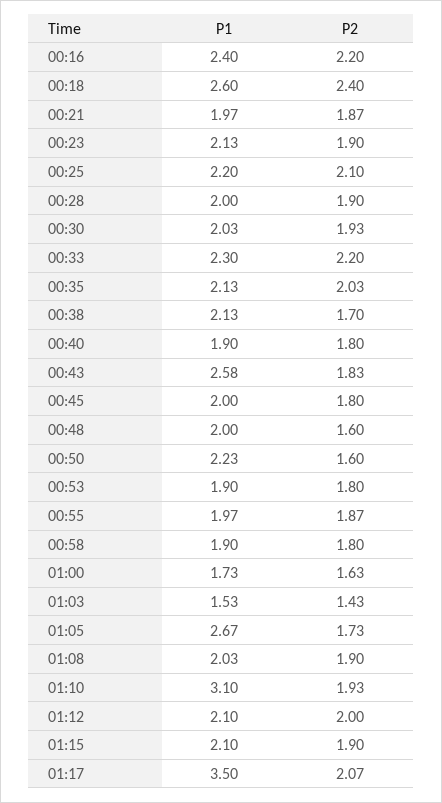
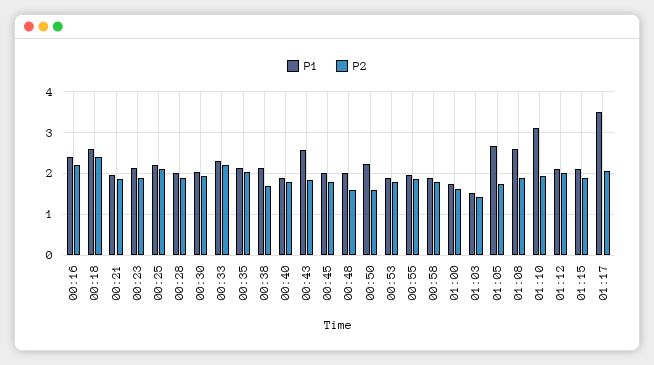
  {
    "P1": {
      "00:16": 2.4,
      "00:18": 2.6,
      "00:21": 1.97,
      "00:23": 2.13,
      "00:25": 2.2,
      "00:28": 2,
      "00:30": 2.03,
      "00:33": 2.3,
      "00:35": 2.13,
      "00:38": 2.13,
      "00:40": 1.9,
      "00:43": 2.58,
      "00:45": 2,
      "00:48": 2,
      "00:50": 2.23,
      "00:53": 1.9,
      "00:55": 1.97,
      "00:58": 1.9,
      "01:00": 1.73,
      "01:03": 1.53,
      "01:05": 2.67,
-     "01:08": 2.03,
+     "01:08": 2.6,
      "01:10": 3.1,
      "01:12": 2.1,
      "01:15": 2.1,
      "01:17": 3.5
    },
    "P2": {
      "00:16": 2.2,
      "00:18": 2.4,
      "00:21": 1.87,
      "00:23": 1.9,
      "00:25": 2.1,
      "00:28": 1.9,
      "00:30": 1.93,
      "00:33": 2.2,
      "00:35": 2.03,
      "00:38": 1.7,
      "00:40": 1.8,
      "00:43": 1.83,
      "00:45": 1.8,
      "00:48": 1.6,
      "00:50": 1.6,
      "00:53": 1.8,
      "00:55": 1.87,
      "00:58": 1.8,
      "01:00": 1.63,
      "01:03": 1.43,
      "01:05": 1.73,
      "01:08": 1.9,
      "01:10": 1.93,
      "01:12": 2,
      "01:15": 1.9,
      "01:17": 2.07
    }
  }

